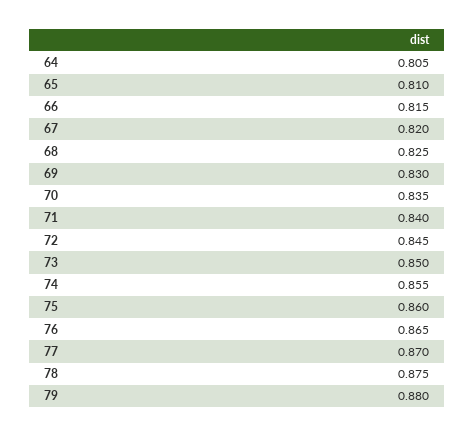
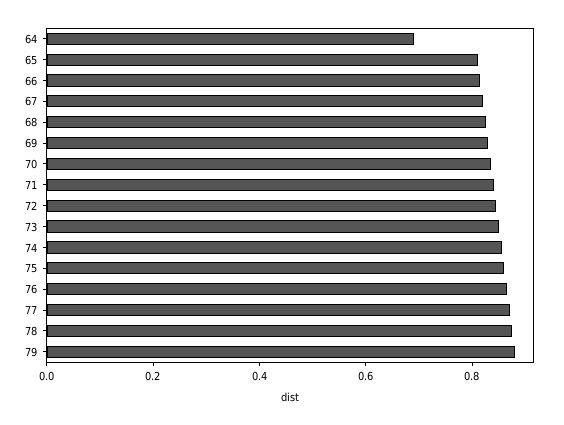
  {
-   "64": 0.805,
+   "64": 0.7,
    "65": 0.81,
    "66": 0.815,
    "67": 0.82,
    "68": 0.825,
    "69": 0.83,
    "70": 0.835,
    "71": 0.84,
    "72": 0.845,
    "73": 0.85,
    "74": 0.855,
    "75": 0.86,
    "76": 0.865,
    "77": 0.87,
    "78": 0.875,
    "79": 0.88
  }

